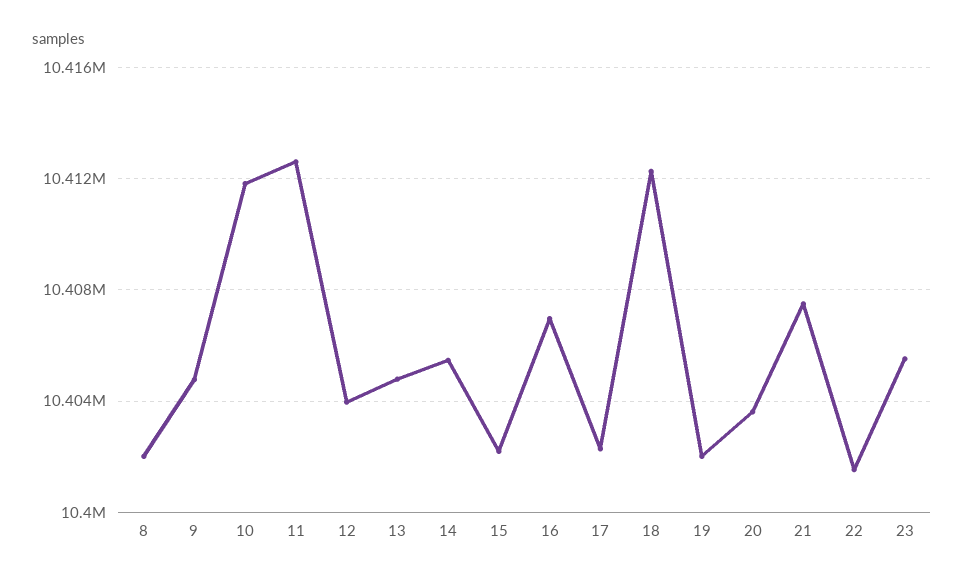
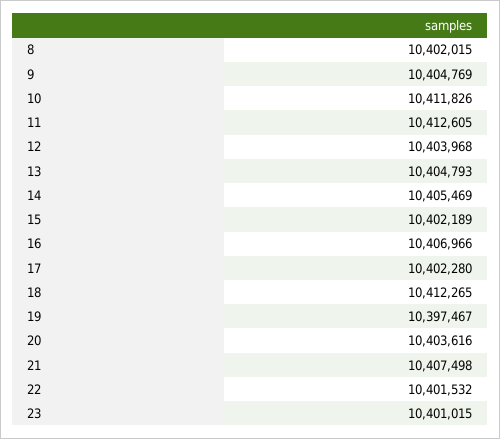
  {
    "8": 10402015,
    "9": 10404769,
    "10": 10411826,
    "11": 10412605,
    "12": 10403968,
    "13": 10404793,
    "14": 10405469,
    "15": 10402189,
    "16": 10406966,
    "17": 10402280,
    "18": 10412265,
-   "19": 10402000,
+   "19": 10397467,
    "20": 10403616,
    "21": 10407498,
    "22": 10401532,
-   "23": 10405500
+   "23": 10401015
  }

